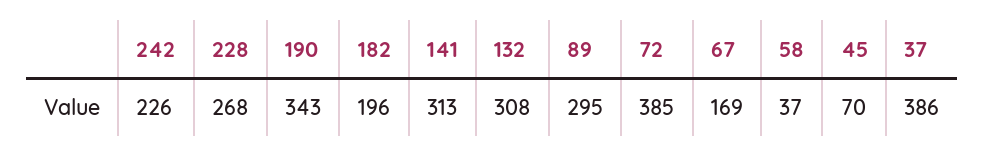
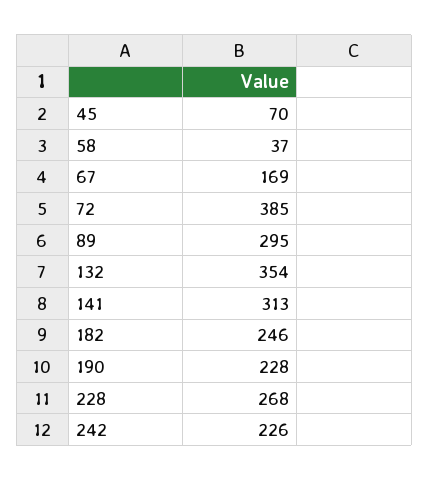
  {
    "242": 226,
    "228": 268,
-   "190": 343,
+   "190": 228,
-   "182": 196,
+   "182": 246,
    "141": 313,
-   "132": 308,
+   "132": 354,
    "89": 295,
    "72": 385,
    "67": 169,
    "58": 37,
-   "45": 70,
+   "45": 70
-   "37": 386
  }

